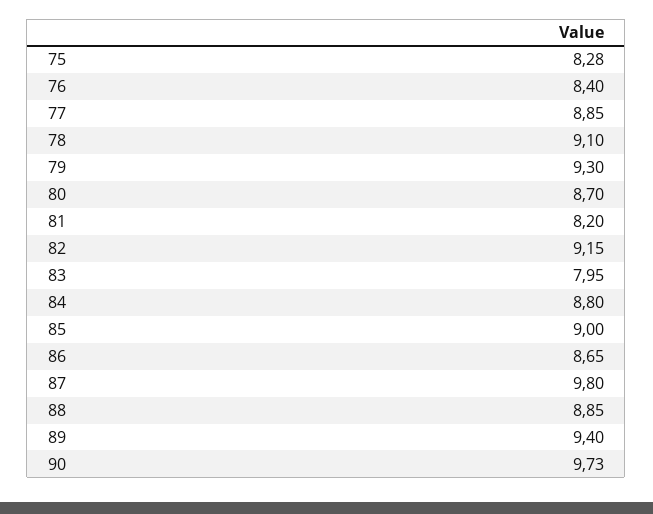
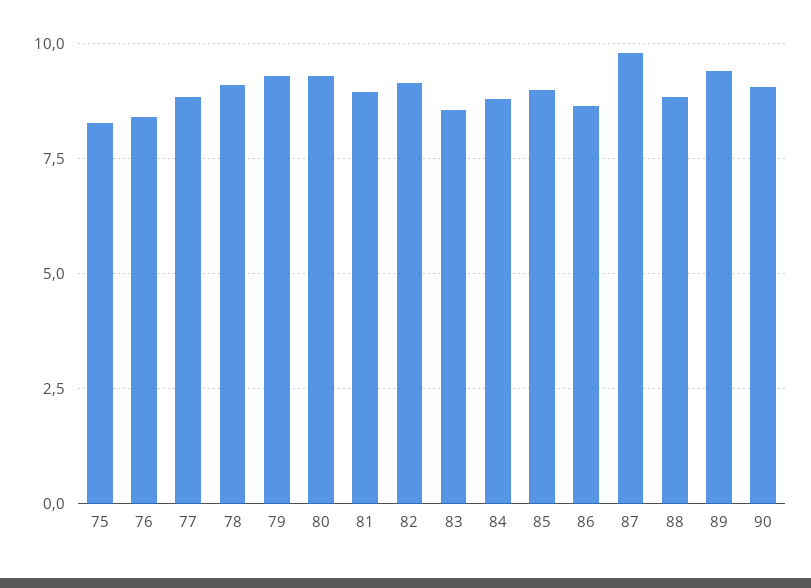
  {
    "75": 8.28,
    "76": 8.4,
    "77": 8.85,
    "78": 9.1,
    "79": 9.3,
-   "80": 8.7,
+   "80": 9.25,
-   "81": 8.2,
+   "81": 9,
    "82": 9.15,
-   "83": 7.95,
+   "83": 8.5,
    "84": 8.8,
    "85": 9,
    "86": 8.65,
    "87": 9.8,
    "88": 8.85,
    "89": 9.4,
-   "90": 9.73
+   "90": 9
  }

